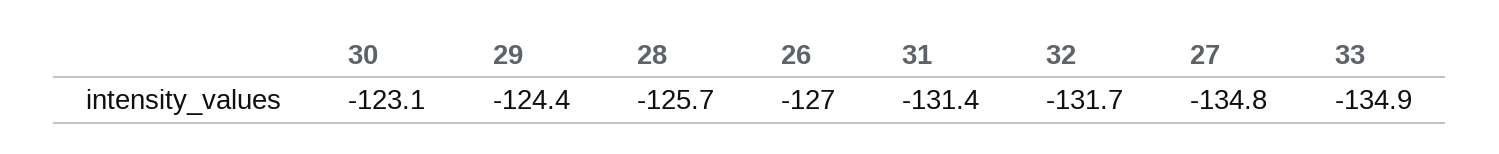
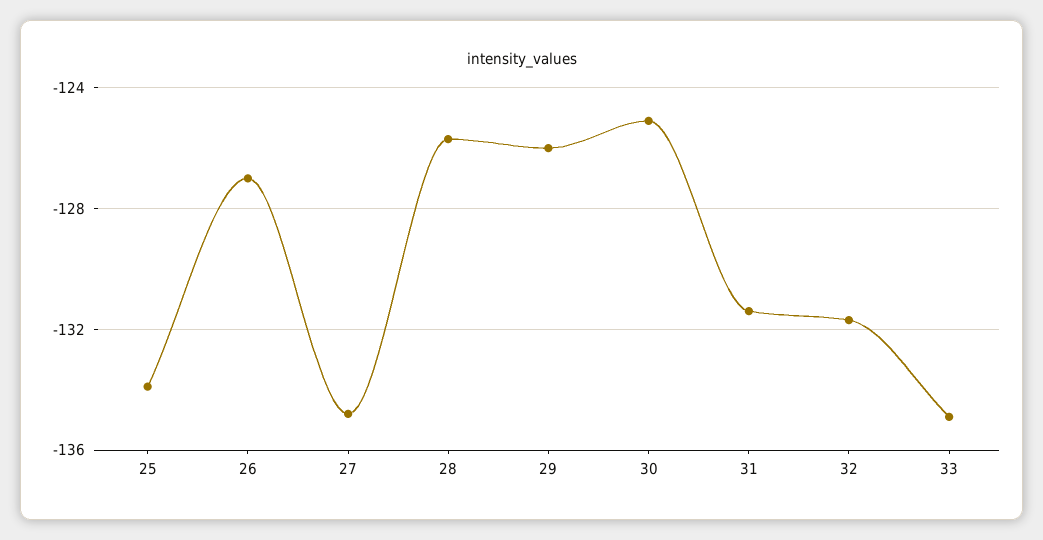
  {
-   "30": -123.1,
+   "30": -125,
-   "29": -124.4,
+   "29": -126,
    "28": -125.7,
    "26": -127,
    "31": -131.4,
    "32": -131.7,
    "27": -134.8,
-   "33": -134.9
+   "33": -134.9,
+   "25": -134
  }

